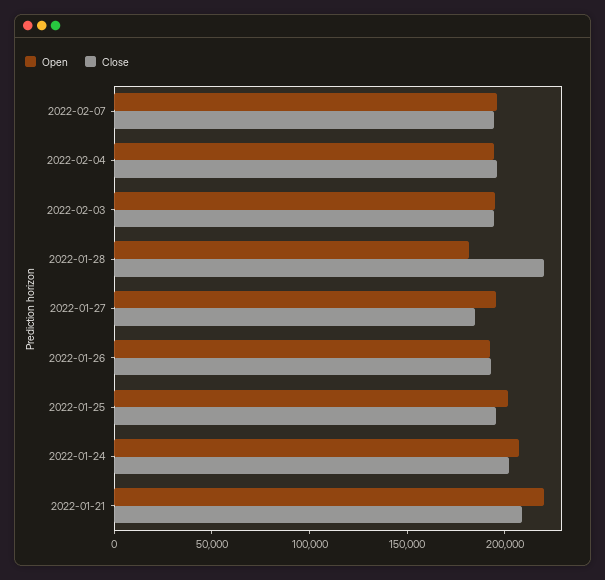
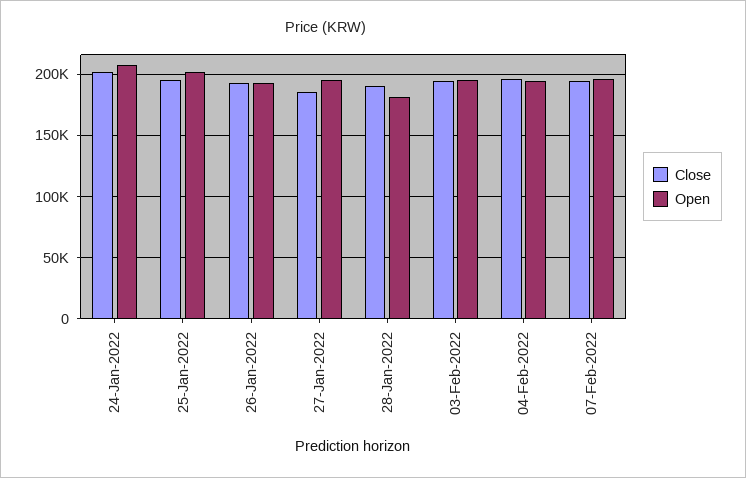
  {
    "Open": {
      "2022-02-07": 195000,
      "2022-02-04": 195000,
      "2022-02-03": 195000,
      "2022-01-28": 180000,
      "2022-01-27": 195000,
      "2022-01-26": 195000,
      "2022-01-25": 200000,
-     "2022-01-24": 210000,
+     "2022-01-24": 210000
-     "2022-01-21": 220000
    },
    "Close": {
      "2022-02-07": 195000,
      "2022-02-04": 195000,
      "2022-02-03": 195000,
-     "2022-01-28": 220000,
+     "2022-01-28": 190000,
      "2022-01-27": 185000,
      "2022-01-26": 195000,
      "2022-01-25": 195000,
-     "2022-01-24": 200000,
+     "2022-01-24": 200000
-     "2022-01-21": 210000
    }
  }

